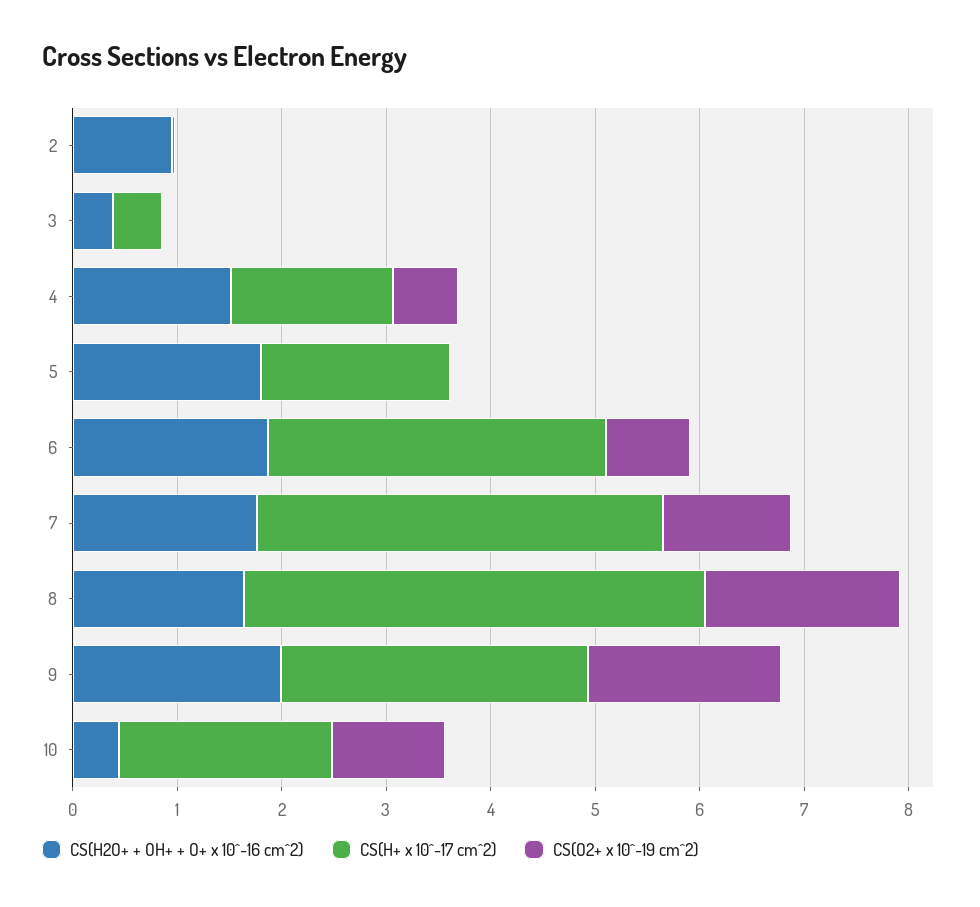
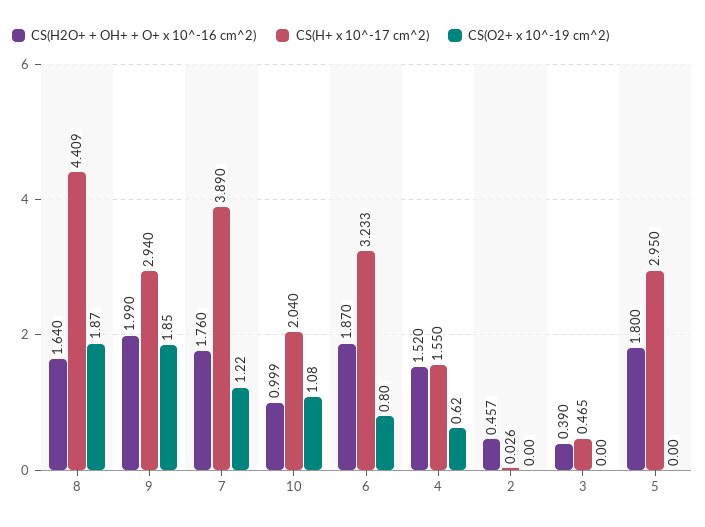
  {
    "CS(H2O+ + OH+ + O+ x 10^-16 cm^2)": {
-     "2": 1,
+     "2": 0.457,
      "3": 0.39,
      "4": 1.52,
      "5": 1.8,
      "6": 1.87,
      "7": 1.76,
      "8": 1.64,
      "9": 1.99,
-     "10": 0.4
+     "10": 0.999
    },
    "CS(H+ x 10^-17 cm^2)": {
      "2": 0.026,
      "3": 0.465,
      "4": 1.55,
-     "5": 1.8,
+     "5": 2.95,
      "6": 3.233,
      "7": 3.89,
      "8": 4.409,
      "9": 2.94,
      "10": 2.04
    },
    "CS(O2+ x 10^-19 cm^2)": {
      "2": 0,
      "3": 0,
      "4": 0.62,
      "5": 0,
      "6": 0.8,
      "7": 1.22,
      "8": 1.87,
      "9": 1.85,
      "10": 1.08
    }
  }

